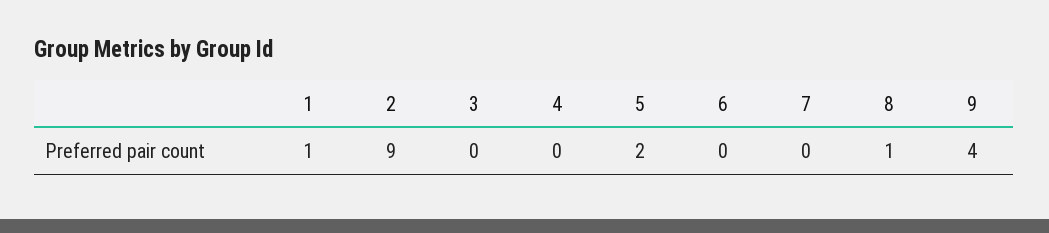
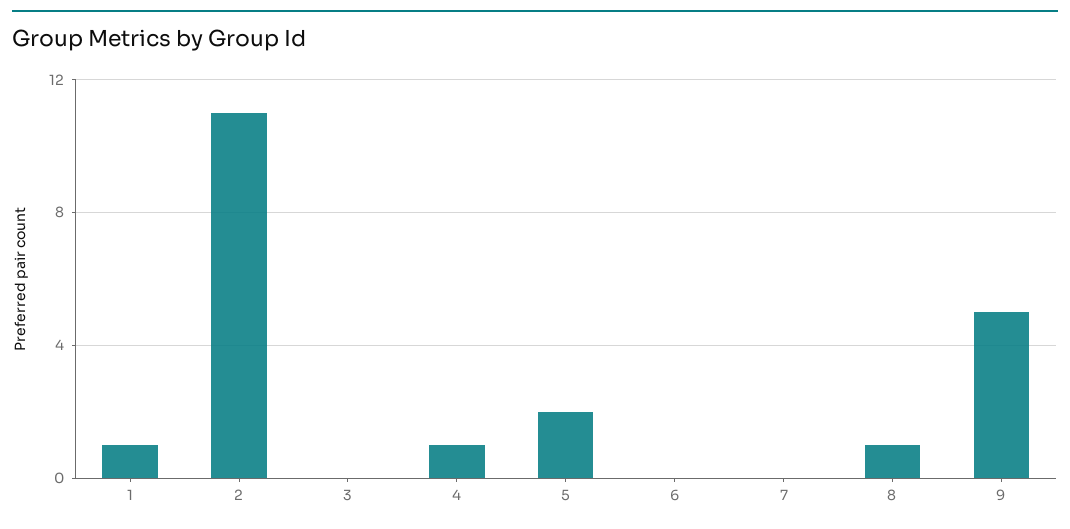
  {
    "1": 1,
-   "2": 9,
+   "2": 11,
    "3": 0,
-   "4": 0,
+   "4": 1,
    "5": 2,
    "6": 0,
    "7": 0,
    "8": 1,
-   "9": 4
+   "9": 5
  }

